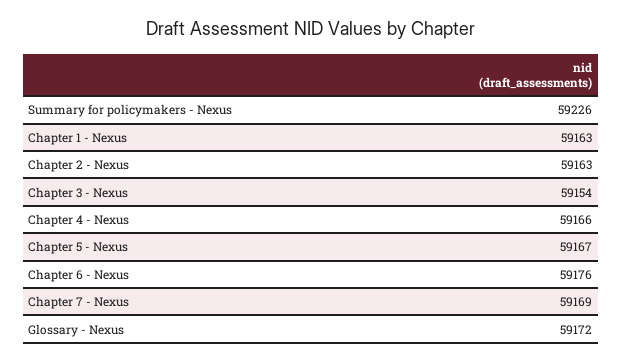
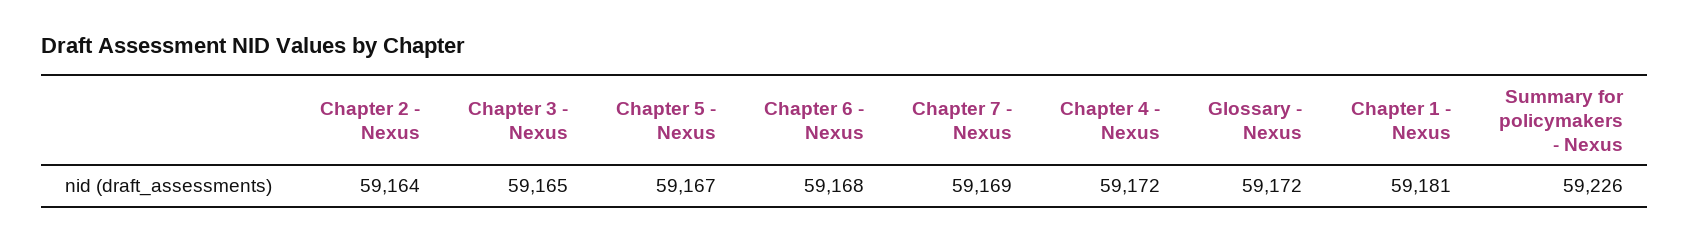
  {
    "Summary for policymakers - Nexus": 59226,
-   "Chapter 1 - Nexus": 59163,
+   "Chapter 1 - Nexus": 59181,
-   "Chapter 2 - Nexus": 59163,
+   "Chapter 2 - Nexus": 59164,
-   "Chapter 3 - Nexus": 59154,
+   "Chapter 3 - Nexus": 59165,
-   "Chapter 4 - Nexus": 59166,
+   "Chapter 4 - Nexus": 59172,
    "Chapter 5 - Nexus": 59167,
-   "Chapter 6 - Nexus": 59176,
+   "Chapter 6 - Nexus": 59168,
    "Chapter 7 - Nexus": 59169,
    "Glossary - Nexus": 59172
  }

